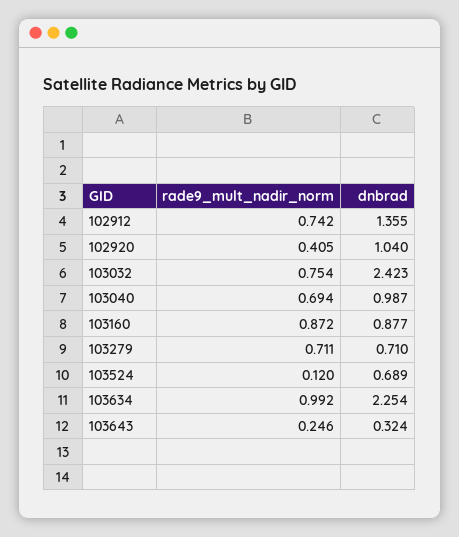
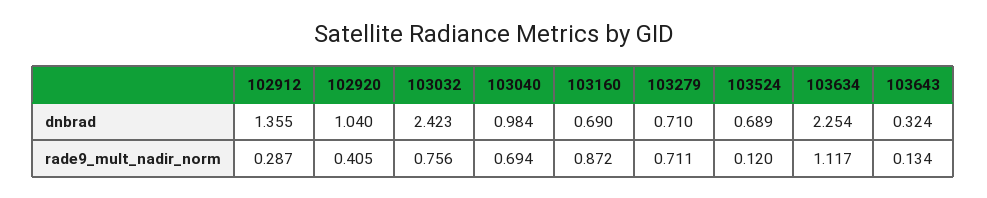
  {
    "rade9_mult_nadir_norm": {
-     "102912": 0.742,
+     "102912": 0.287,
      "102920": 0.405,
-     "103032": 0.754,
+     "103032": 0.756,
      "103040": 0.694,
      "103160": 0.872,
      "103279": 0.711,
      "103524": 0.12,
-     "103634": 0.992,
+     "103634": 1.117,
-     "103643": 0.246
+     "103643": 0.134
    },
    "dnbrad": {
      "102912": 1.355,
      "102920": 1.04,
      "103032": 2.423,
-     "103040": 0.987,
+     "103040": 0.984,
-     "103160": 0.877,
+     "103160": 0.69,
      "103279": 0.71,
      "103524": 0.689,
      "103634": 2.254,
      "103643": 0.324
    }
  }

